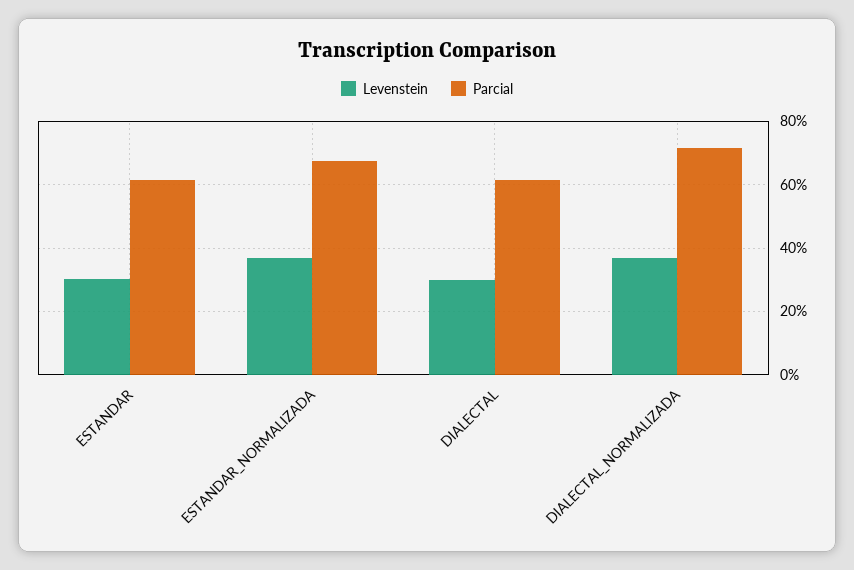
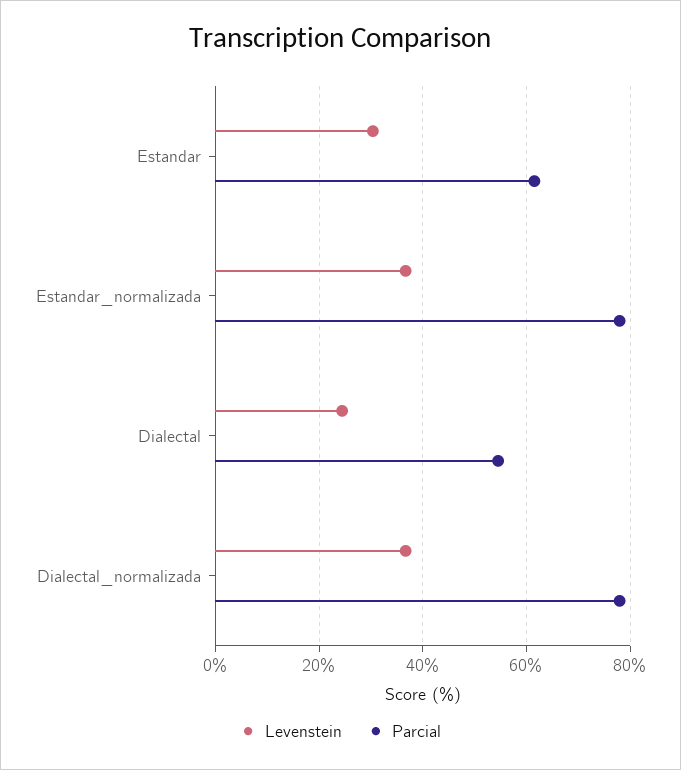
  {
    "Levenstein": {
      "ESTANDAR": 30,
      "ESTANDAR_NORMALIZADA": 36,
-     "DIALECTAL": 30,
+     "DIALECTAL": 24,
      "DIALECTAL_NORMALIZADA": 36
    },
    "Parcial": {
      "ESTANDAR": 62,
-     "ESTANDAR_NORMALIZADA": 68,
+     "ESTANDAR_NORMALIZADA": 78,
-     "DIALECTAL": 62,
+     "DIALECTAL": 54,
-     "DIALECTAL_NORMALIZADA": 72
+     "DIALECTAL_NORMALIZADA": 78
    }
  }

